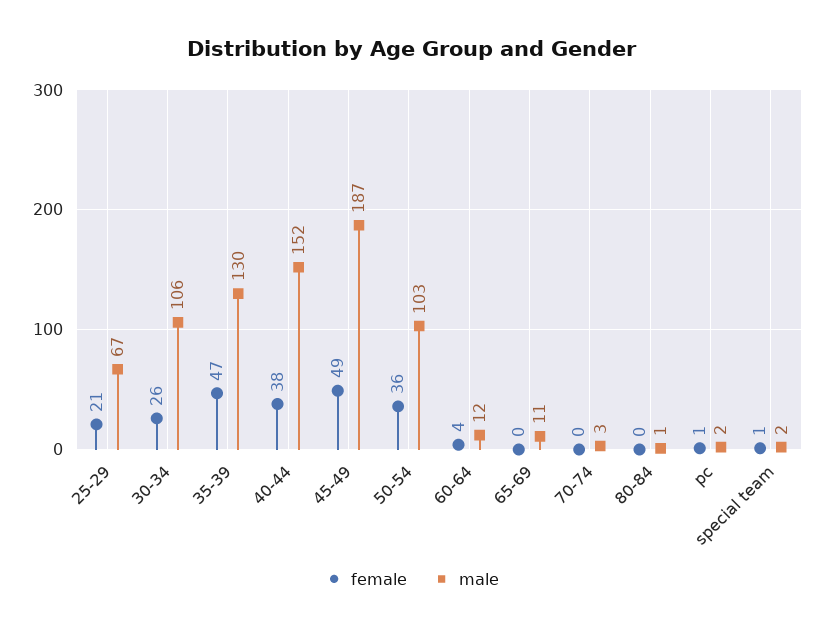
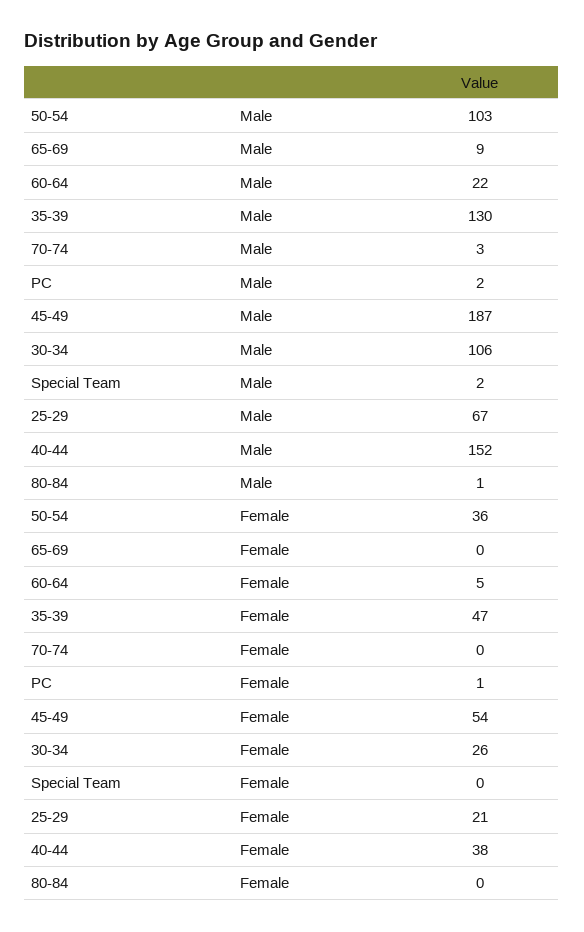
  {
    "female": {
      "25-29": 21,
      "30-34": 26,
      "35-39": 47,
      "40-44": 38,
-     "45-49": 49,
+     "45-49": 54,
      "50-54": 36,
-     "60-64": 4,
+     "60-64": 5,
      "65-69": 0,
      "70-74": 0,
      "80-84": 0,
      "pc": 1,
-     "special team": 1
+     "special team": 0
    },
    "male": {
      "25-29": 67,
      "30-34": 106,
      "35-39": 130,
      "40-44": 152,
      "45-49": 187,
      "50-54": 103,
-     "60-64": 12,
+     "60-64": 22,
-     "65-69": 11,
+     "65-69": 9,
      "70-74": 3,
      "80-84": 1,
      "pc": 2,
      "special team": 2
    }
  }

